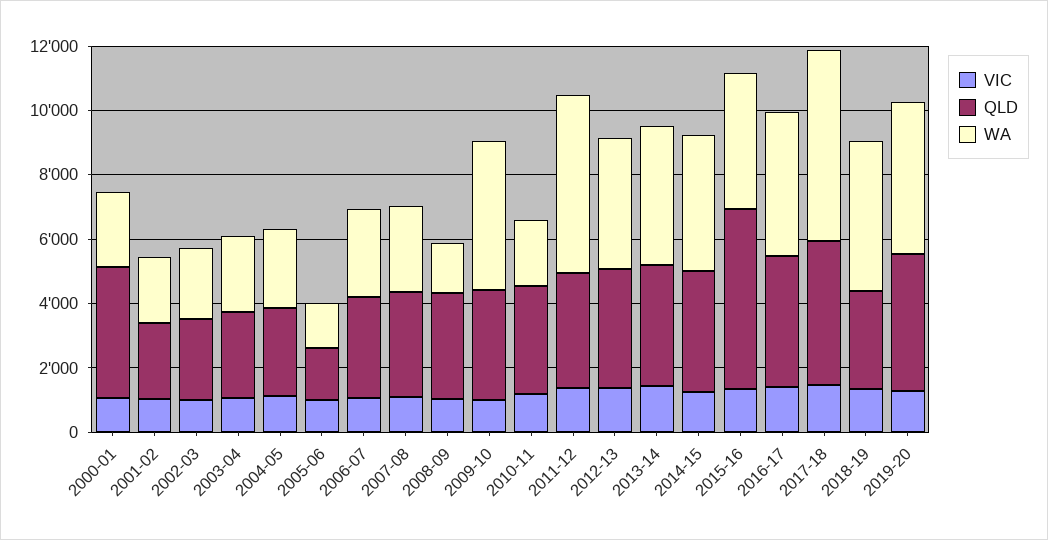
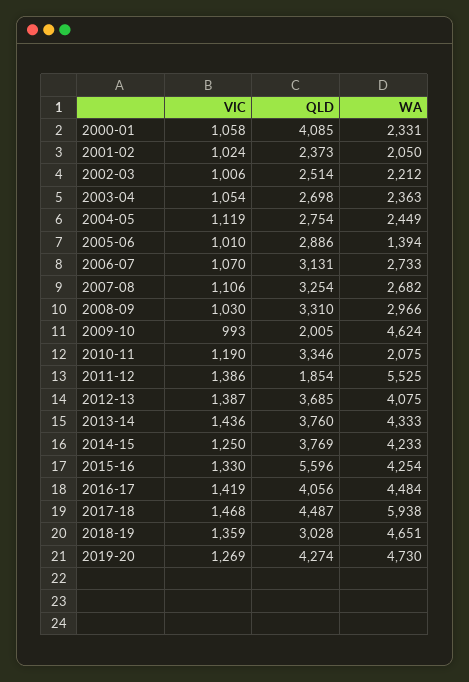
  {
    "VIC": {
      "2000-01": 1058,
      "2001-02": 1024,
      "2002-03": 1006,
      "2003-04": 1054,
      "2004-05": 1119,
      "2005-06": 1010,
      "2006-07": 1070,
      "2007-08": 1106,
      "2008-09": 1030,
      "2009-10": 993,
      "2010-11": 1190,
      "2011-12": 1386,
      "2012-13": 1387,
      "2013-14": 1436,
      "2014-15": 1250,
      "2015-16": 1330,
      "2016-17": 1419,
      "2017-18": 1468,
      "2018-19": 1359,
      "2019-20": 1269
    },
    "QLD": {
      "2000-01": 4085,
      "2001-02": 2373,
      "2002-03": 2514,
      "2003-04": 2698,
      "2004-05": 2754,
-     "2005-06": 1500,
+     "2005-06": 2886,
      "2006-07": 3131,
      "2007-08": 3254,
      "2008-09": 3310,
-     "2009-10": 3500,
+     "2009-10": 2005,
      "2010-11": 3346,
-     "2011-12": 3500,
+     "2011-12": 1854,
      "2012-13": 3685,
      "2013-14": 3760,
      "2014-15": 3769,
      "2015-16": 5596,
      "2016-17": 4056,
      "2017-18": 4487,
      "2018-19": 3028,
      "2019-20": 4274
    },
    "WA": {
      "2000-01": 2331,
      "2001-02": 2050,
      "2002-03": 2212,
      "2003-04": 2363,
      "2004-05": 2449,
      "2005-06": 1394,
      "2006-07": 2733,
      "2007-08": 2682,
-     "2008-09": 1500,
+     "2008-09": 2966,
      "2009-10": 4624,
      "2010-11": 2075,
      "2011-12": 5525,
      "2012-13": 4075,
      "2013-14": 4333,
      "2014-15": 4233,
      "2015-16": 4254,
      "2016-17": 4484,
      "2017-18": 5938,
      "2018-19": 4651,
      "2019-20": 4730
    }
  }

